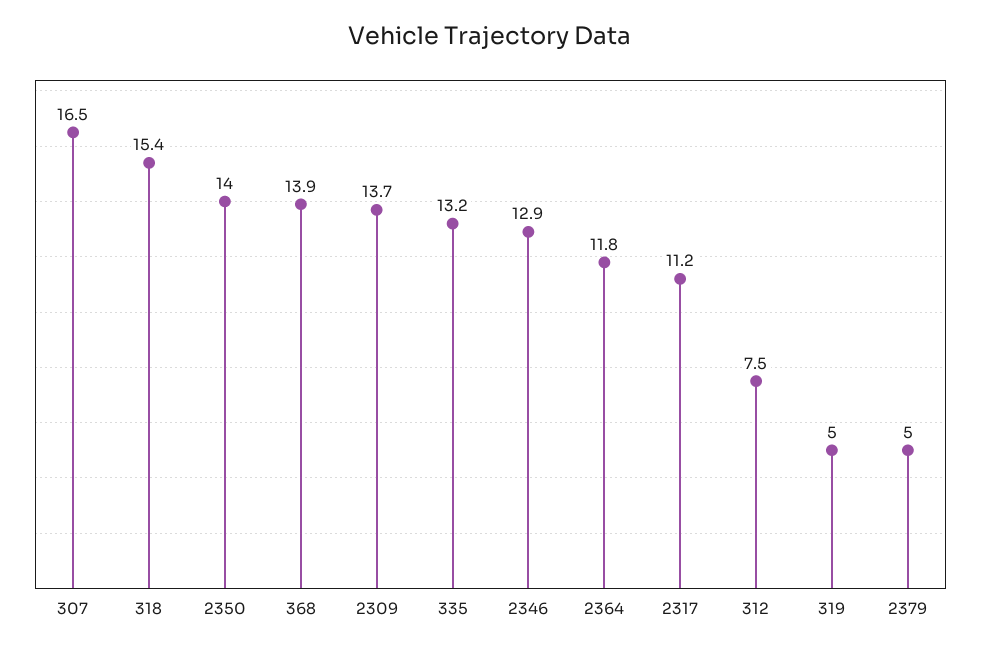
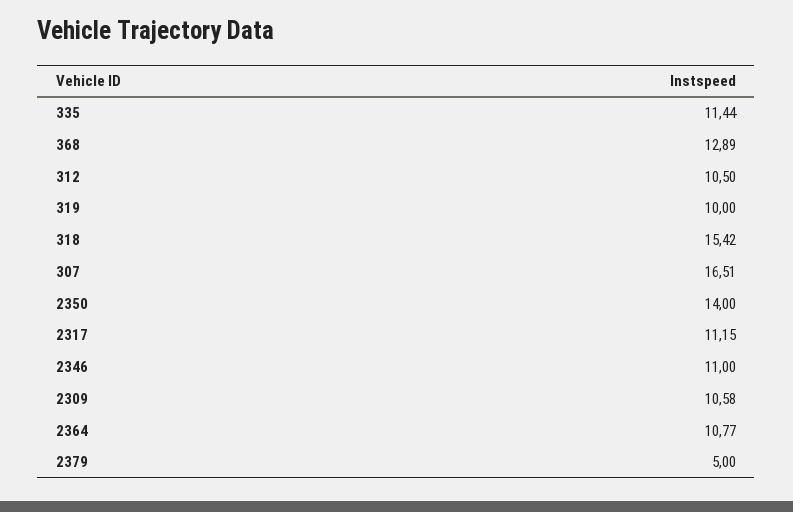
  {
    "307": 16.51,
    "318": 15.42,
    "2350": 14,
-   "368": 13.9,
+   "368": 12.89,
-   "2309": 13.7,
+   "2309": 10.58,
-   "335": 13.2,
+   "335": 11.44,
-   "2346": 12.9,
+   "2346": 11,
-   "2364": 11.8,
+   "2364": 10.77,
    "2317": 11.15,
-   "312": 7.5,
+   "312": 10.5,
-   "319": 5,
+   "319": 10,
    "2379": 5
  }

